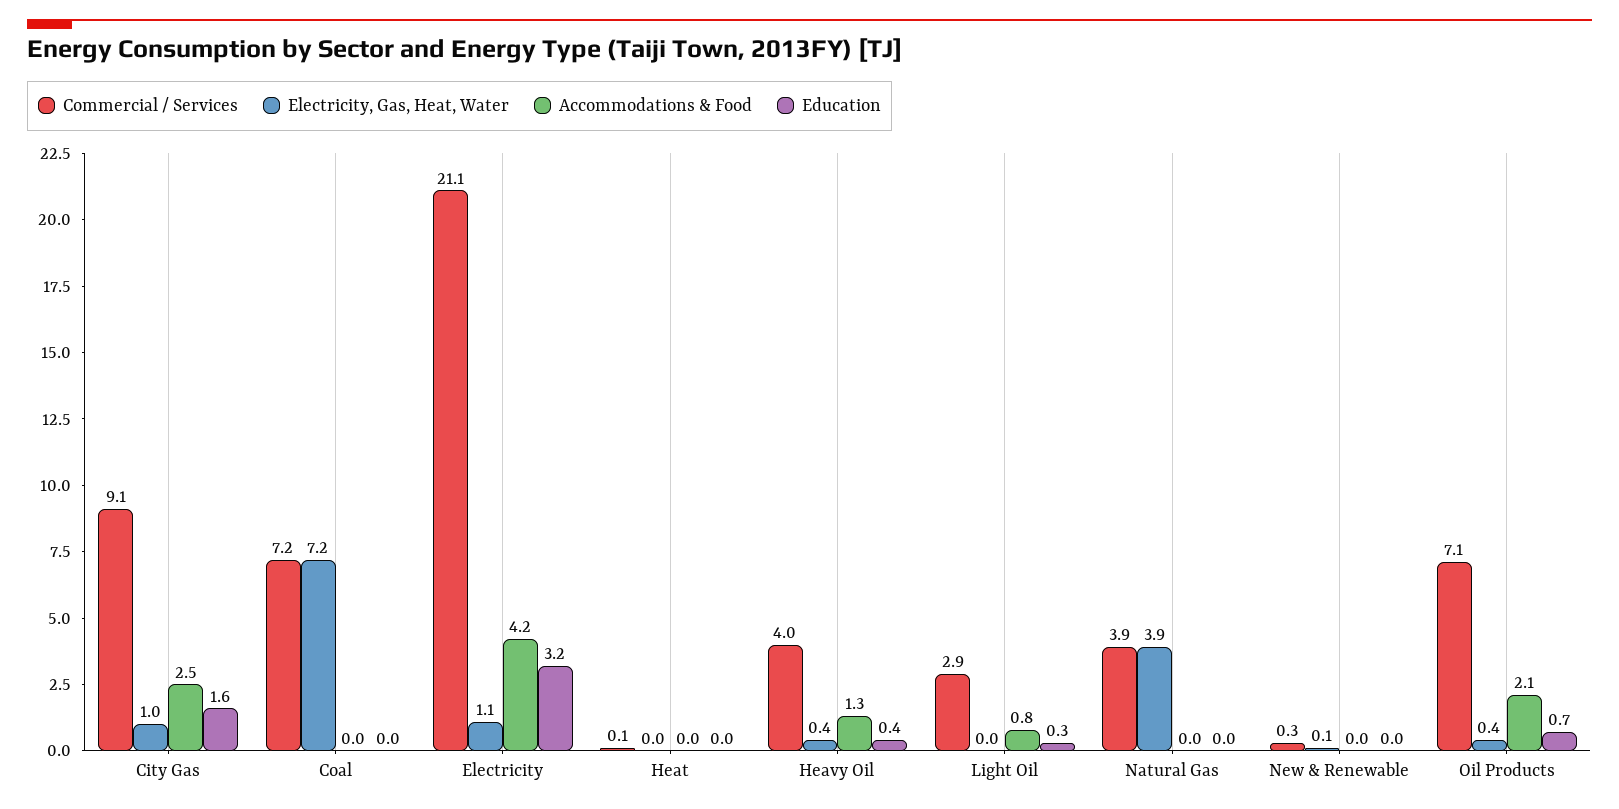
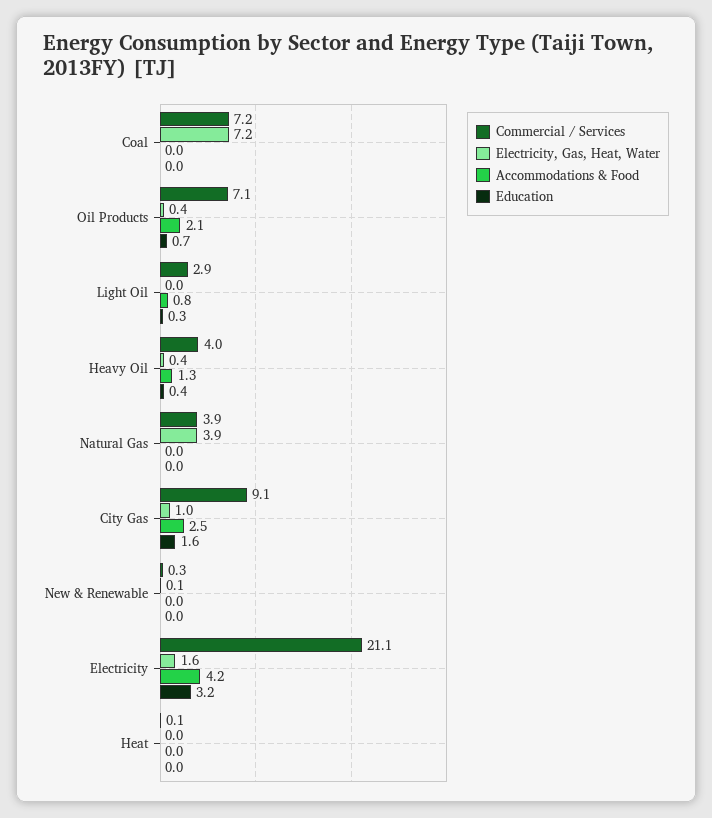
  {
    "Commercial / Services": {
      "City Gas": 9.1,
      "Coal": 7.2,
      "Electricity": 21.1,
      "Heat": 0.1,
      "Heavy Oil": 4,
      "Light Oil": 2.9,
      "Natural Gas": 3.9,
      "New & Renewable": 0.3,
      "Oil Products": 7.1
    },
    "Electricity, Gas, Heat, Water": {
      "City Gas": 1,
      "Coal": 7.2,
-     "Electricity": 1.1,
+     "Electricity": 1.6,
      "Heat": 0,
      "Heavy Oil": 0.4,
      "Light Oil": 0,
      "Natural Gas": 3.9,
      "New & Renewable": 0.1,
      "Oil Products": 0.4
    },
    "Accommodations & Food": {
      "City Gas": 2.5,
      "Coal": 0,
      "Electricity": 4.2,
      "Heat": 0,
      "Heavy Oil": 1.3,
      "Light Oil": 0.8,
      "Natural Gas": 0,
      "New & Renewable": 0,
      "Oil Products": 2.1
    },
    "Education": {
      "City Gas": 1.6,
      "Coal": 0,
      "Electricity": 3.2,
      "Heat": 0,
      "Heavy Oil": 0.4,
      "Light Oil": 0.3,
      "Natural Gas": 0,
      "New & Renewable": 0,
      "Oil Products": 0.7
    }
  }

